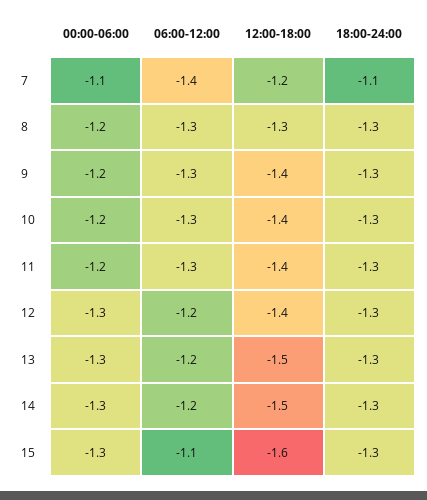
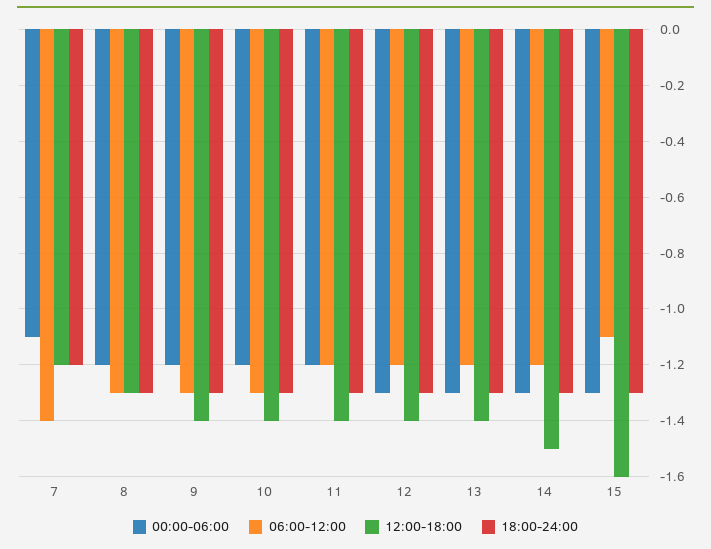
  {
    "00:00-06:00": {
      "7": -1.1,
      "8": -1.2,
      "9": -1.2,
      "10": -1.2,
      "11": -1.2,
      "12": -1.3,
      "13": -1.3,
      "14": -1.3,
      "15": -1.3
    },
    "06:00-12:00": {
      "7": -1.4,
      "8": -1.3,
      "9": -1.3,
      "10": -1.3,
-     "11": -1.3,
+     "11": -1.2,
      "12": -1.2,
      "13": -1.2,
      "14": -1.2,
      "15": -1.1
    },
    "12:00-18:00": {
      "7": -1.2,
      "8": -1.3,
      "9": -1.4,
      "10": -1.4,
      "11": -1.4,
      "12": -1.4,
-     "13": -1.5,
+     "13": -1.4,
      "14": -1.5,
      "15": -1.6
    },
    "18:00-24:00": {
-     "7": -1.1,
+     "7": -1.2,
      "8": -1.3,
      "9": -1.3,
      "10": -1.3,
      "11": -1.3,
      "12": -1.3,
      "13": -1.3,
      "14": -1.3,
      "15": -1.3
    }
  }

